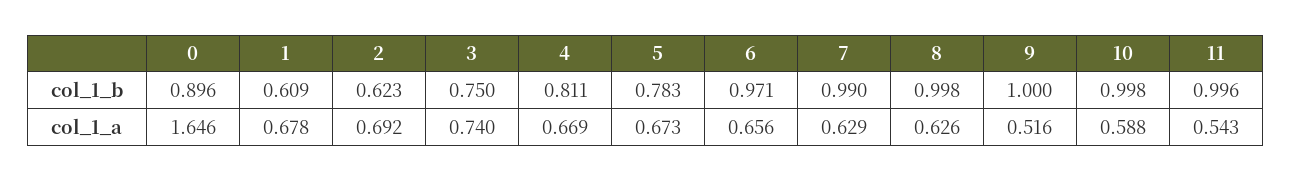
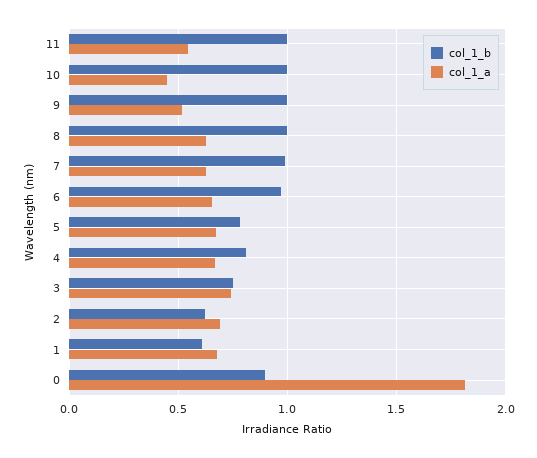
  {
    "col_1_b": {
      "0": 0.896,
      "1": 0.609,
      "2": 0.623,
      "3": 0.75,
      "4": 0.811,
      "5": 0.783,
      "6": 0.971,
      "7": 0.99,
      "8": 0.998,
      "9": 1,
      "10": 0.998,
      "11": 0.996
    },
    "col_1_a": {
-     "0": 1.646,
+     "0": 1.8,
      "1": 0.678,
      "2": 0.692,
      "3": 0.74,
      "4": 0.669,
      "5": 0.673,
      "6": 0.656,
      "7": 0.629,
      "8": 0.626,
      "9": 0.516,
-     "10": 0.588,
+     "10": 0.45,
      "11": 0.543
    }
  }

